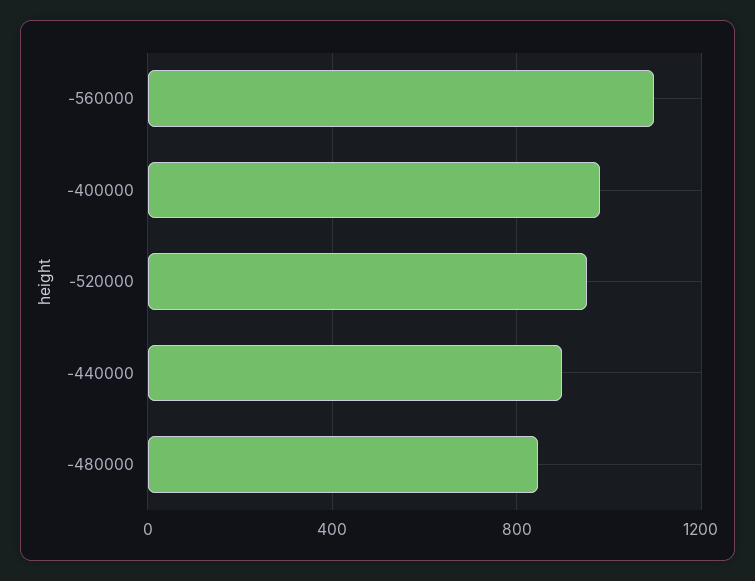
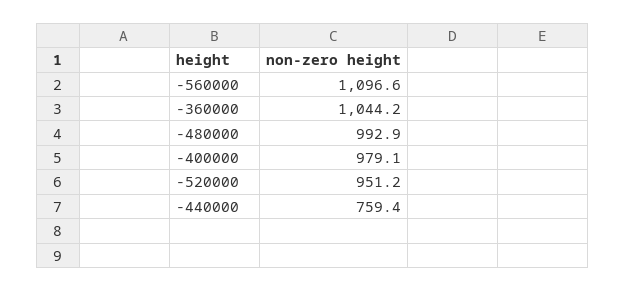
  {
    "-560000": 1096.6,
    "-400000": 979.1,
    "-520000": 951.2,
-   "-440000": 900,
+   "-440000": 759.4,
-   "-480000": 850
+   "-480000": 992.9,
+   "-360000": 1044.2
  }

